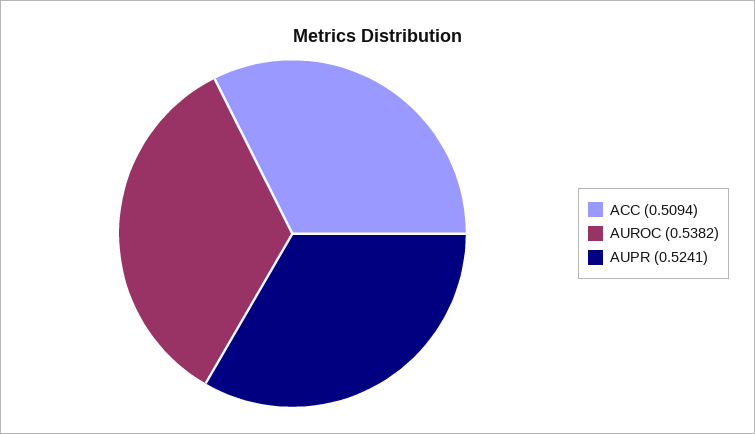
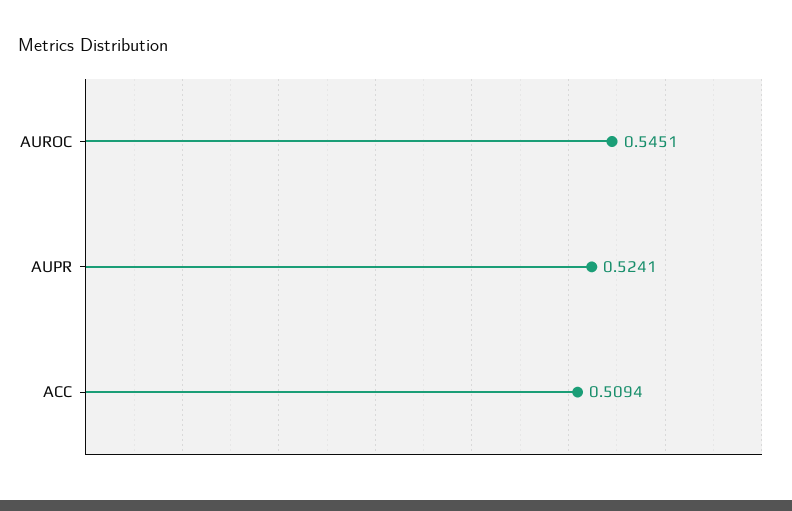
  {
    "ACC": 0.5094,
-   "AUROC": 0.5382,
+   "AUROC": 0.5451,
    "AUPR": 0.5241
  }

